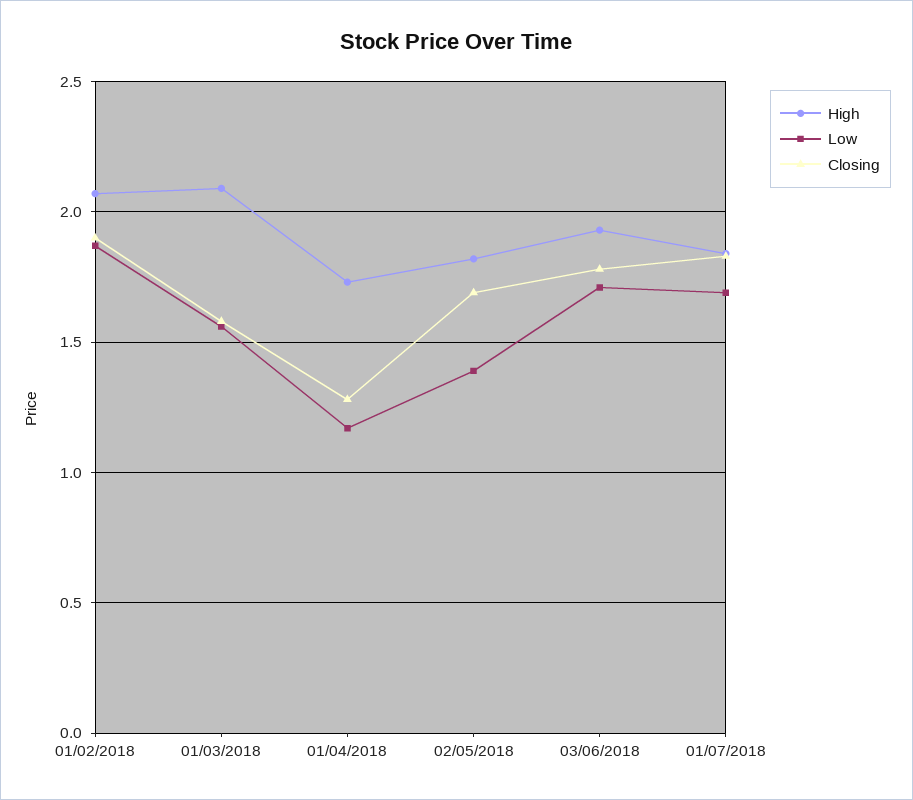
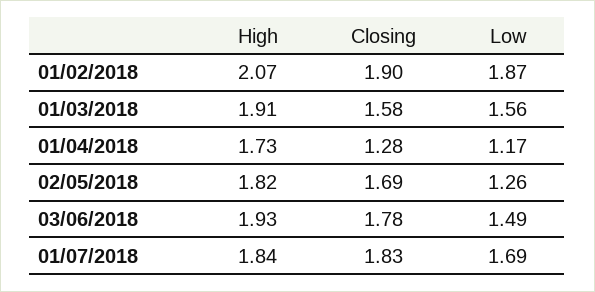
  {
    "High": {
      "01/02/2018": 2.07,
-     "01/03/2018": 2.1,
+     "01/03/2018": 1.91,
      "01/04/2018": 1.73,
      "02/05/2018": 1.82,
      "03/06/2018": 1.93,
      "01/07/2018": 1.84
    },
    "Low": {
      "01/02/2018": 1.87,
      "01/03/2018": 1.56,
      "01/04/2018": 1.17,
-     "02/05/2018": 1.4,
+     "02/05/2018": 1.26,
-     "03/06/2018": 1.7,
+     "03/06/2018": 1.49,
      "01/07/2018": 1.69
    },
    "Closing": {
      "01/02/2018": 1.9,
      "01/03/2018": 1.58,
      "01/04/2018": 1.28,
      "02/05/2018": 1.69,
      "03/06/2018": 1.78,
      "01/07/2018": 1.83
    }
  }

